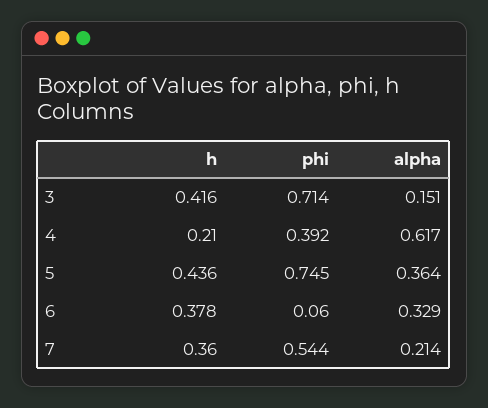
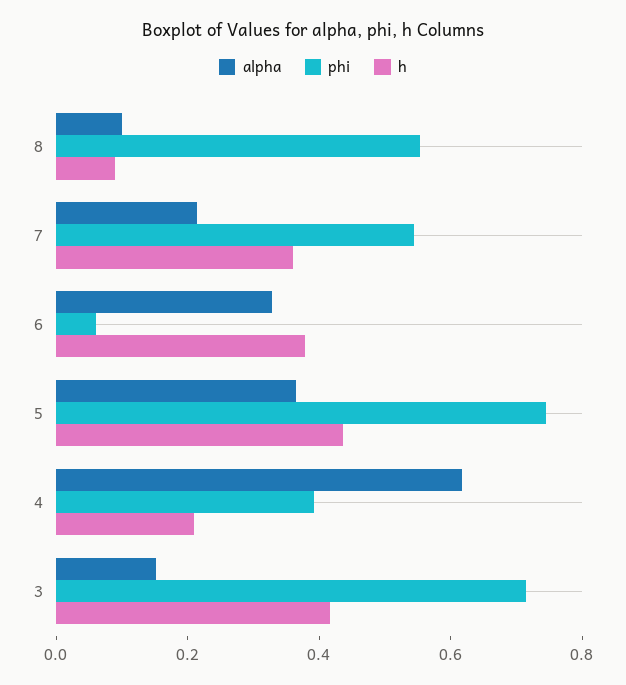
  {
    "h": {
      "3": 0.416,
      "4": 0.21,
      "5": 0.436,
      "6": 0.378,
-     "7": 0.36
+     "7": 0.36,
+     "8": 0.1
    },
    "phi": {
      "3": 0.714,
      "4": 0.392,
      "5": 0.745,
      "6": 0.06,
-     "7": 0.544
+     "7": 0.544,
+     "8": 0.55
    },
    "alpha": {
      "3": 0.151,
      "4": 0.617,
      "5": 0.364,
      "6": 0.329,
-     "7": 0.214
+     "7": 0.214,
+     "8": 0.1
    }
  }

